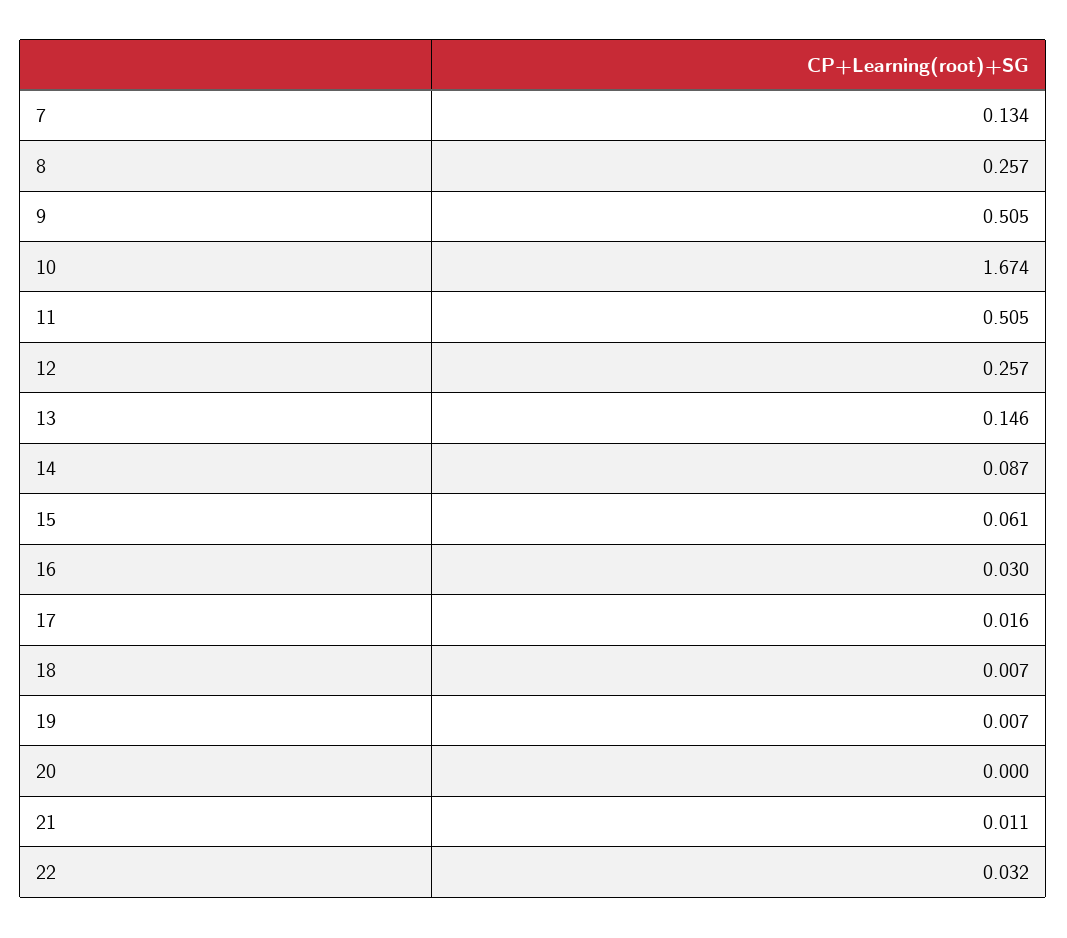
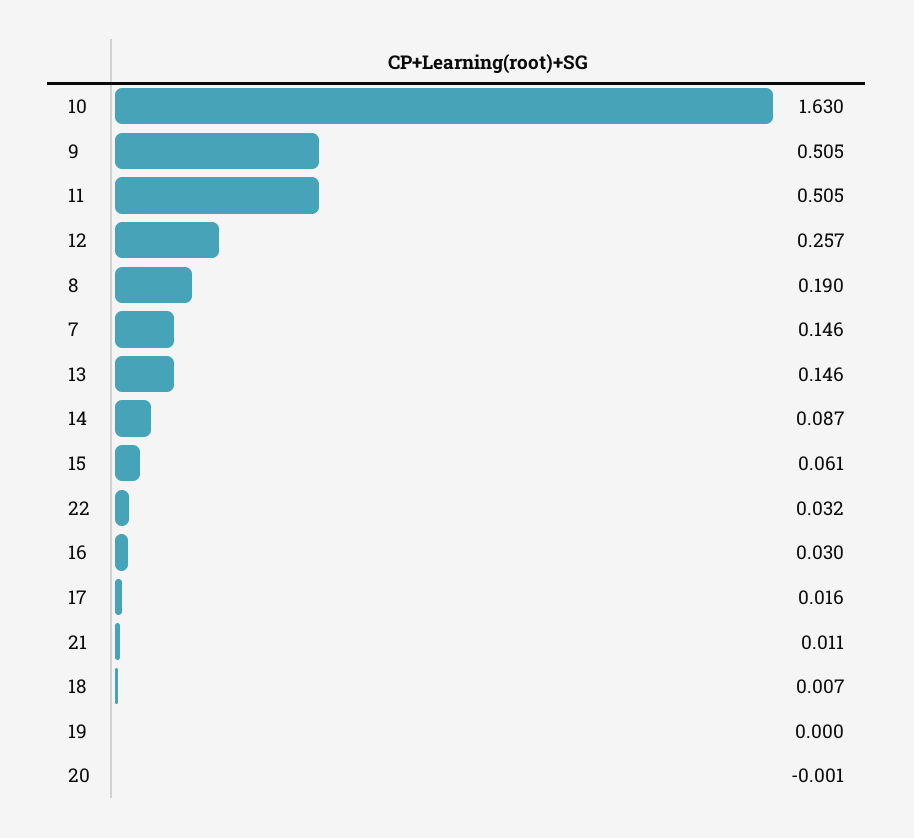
  {
-   "7": 0.134,
+   "7": 0.146,
-   "8": 0.257,
+   "8": 0.19,
    "9": 0.505,
-   "10": 1.674,
+   "10": 1.63,
    "11": 0.505,
    "12": 0.257,
    "13": 0.146,
    "14": 0.087,
    "15": 0.061,
    "16": 0.03,
    "17": 0.016,
    "18": 0.007,
-   "19": 0.007,
+   "19": 0,
-   "20": 0,
+   "20": -0.001,
    "21": 0.011,
    "22": 0.032
  }

